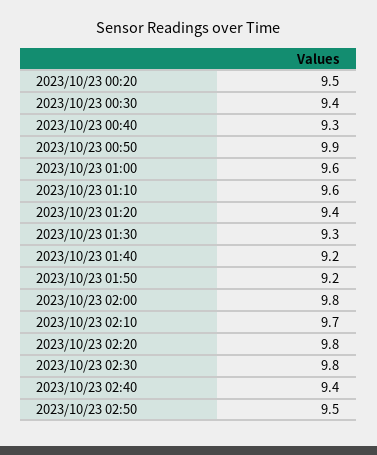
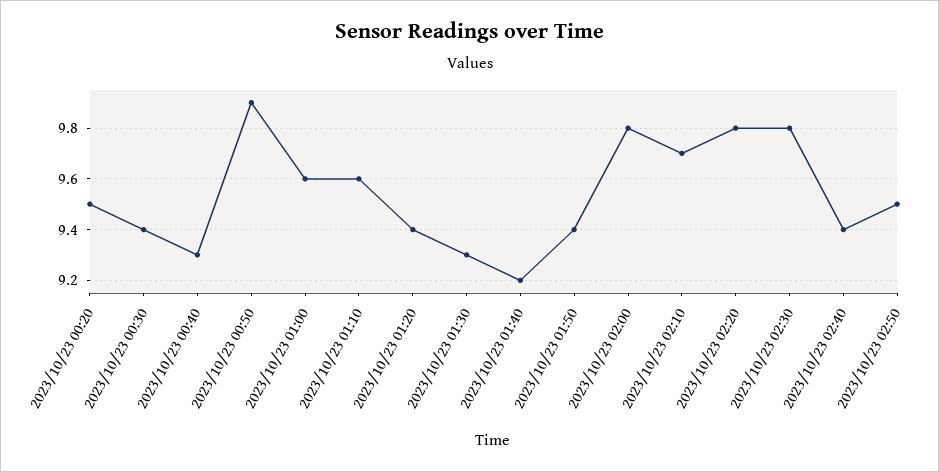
  {
    "2023/10/23 00:20": 9.5,
    "2023/10/23 00:30": 9.4,
    "2023/10/23 00:40": 9.3,
    "2023/10/23 00:50": 9.9,
    "2023/10/23 01:00": 9.6,
    "2023/10/23 01:10": 9.6,
    "2023/10/23 01:20": 9.4,
    "2023/10/23 01:30": 9.3,
    "2023/10/23 01:40": 9.2,
-   "2023/10/23 01:50": 9.2,
+   "2023/10/23 01:50": 9.4,
    "2023/10/23 02:00": 9.8,
    "2023/10/23 02:10": 9.7,
    "2023/10/23 02:20": 9.8,
    "2023/10/23 02:30": 9.8,
    "2023/10/23 02:40": 9.4,
    "2023/10/23 02:50": 9.5
  }

